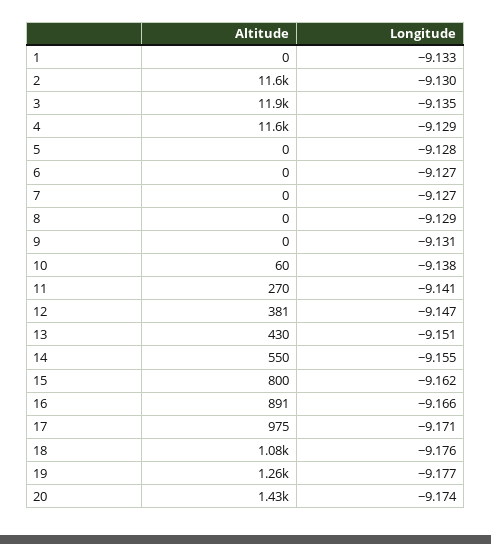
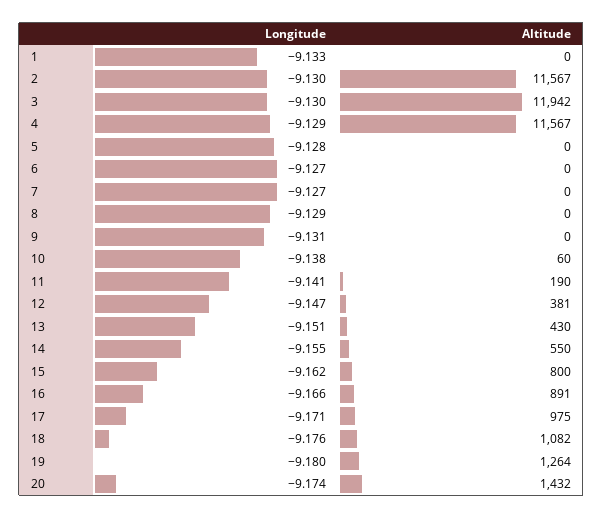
  {
    "Altitude": {
      "1": 0,
      "2": 11567,
      "3": 11942,
      "4": 11567,
      "5": 0,
      "6": 0,
      "7": 0,
      "8": 0,
      "9": 0,
      "10": 60,
-     "11": 270,
+     "11": 190,
      "12": 381,
      "13": 430,
      "14": 550,
      "15": 800,
      "16": 891,
      "17": 975,
      "18": 1082,
      "19": 1264,
      "20": 1432
    },
    "Longitude": {
      "1": -9.133,
      "2": -9.13,
-     "3": -9.135,
+     "3": -9.13,
      "4": -9.129,
      "5": -9.128,
      "6": -9.127,
      "7": -9.127,
      "8": -9.129,
      "9": -9.131,
      "10": -9.138,
      "11": -9.141,
      "12": -9.147,
      "13": -9.151,
      "14": -9.155,
      "15": -9.162,
      "16": -9.166,
      "17": -9.171,
      "18": -9.176,
-     "19": -9.177,
+     "19": -9.18,
      "20": -9.174
    }
  }

